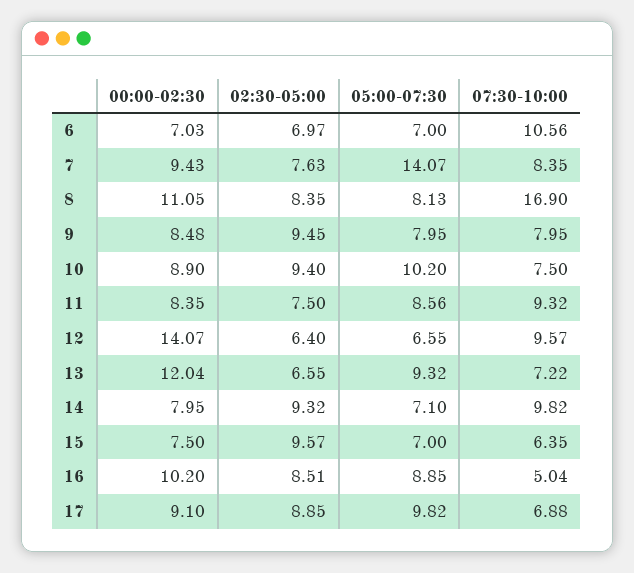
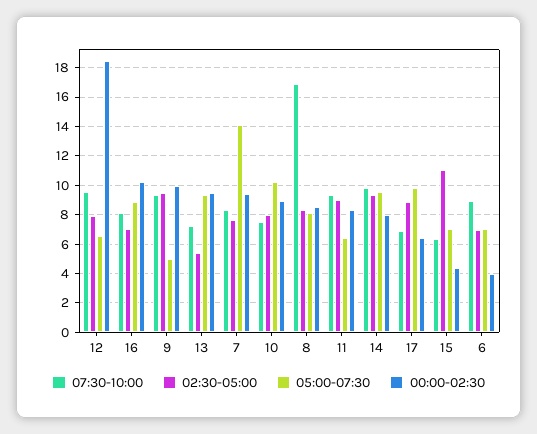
  {
    "00:00-02:30": {
-     "6": 7.03,
+     "6": 4,
      "7": 9.43,
-     "8": 11.05,
+     "8": 8.5,
-     "9": 8.48,
+     "9": 10,
      "10": 8.9,
      "11": 8.35,
-     "12": 14.07,
+     "12": 18.5,
-     "13": 12.04,
+     "13": 9.5,
      "14": 7.95,
-     "15": 7.5,
+     "15": 4.5,
      "16": 10.2,
-     "17": 9.1
+     "17": 6.5
    },
    "02:30-05:00": {
      "6": 6.97,
      "7": 7.63,
      "8": 8.35,
      "9": 9.45,
-     "10": 9.4,
+     "10": 8,
-     "11": 7.5,
+     "11": 9,
-     "12": 6.4,
+     "12": 8,
-     "13": 6.55,
+     "13": 5.5,
      "14": 9.32,
-     "15": 9.57,
+     "15": 11,
-     "16": 8.51,
+     "16": 7,
      "17": 8.85
    },
    "05:00-07:30": {
      "6": 7,
      "7": 14.07,
      "8": 8.13,
-     "9": 7.95,
+     "9": 5,
      "10": 10.2,
-     "11": 8.56,
+     "11": 6.5,
      "12": 6.55,
      "13": 9.32,
-     "14": 7.1,
+     "14": 9.5,
      "15": 7,
      "16": 8.85,
      "17": 9.82
    },
    "07:30-10:00": {
-     "6": 10.56,
+     "6": 9,
      "7": 8.35,
      "8": 16.9,
-     "9": 7.95,
+     "9": 9.5,
      "10": 7.5,
      "11": 9.32,
      "12": 9.57,
      "13": 7.22,
      "14": 9.82,
      "15": 6.35,
-     "16": 5.04,
+     "16": 8,
      "17": 6.88
    }
  }

